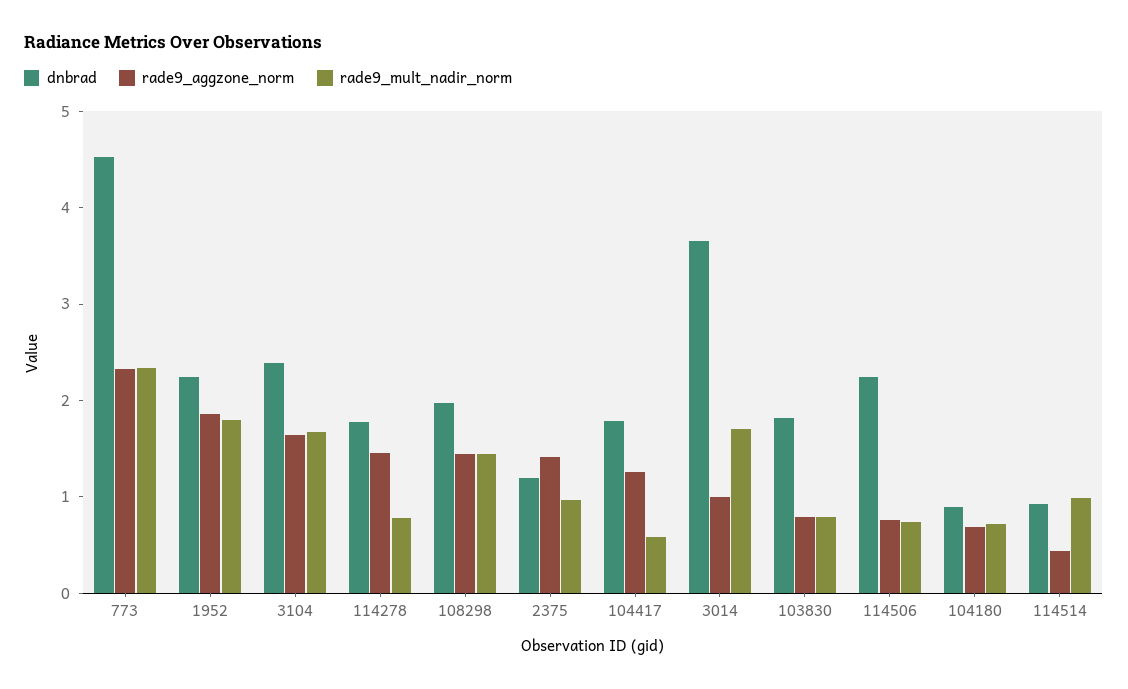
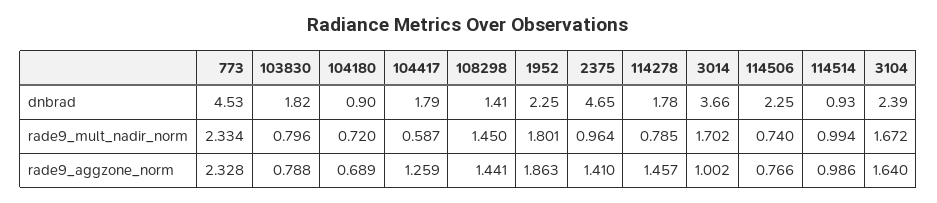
  {
    "dnbrad": {
      "773": 4.53,
      "1952": 2.25,
      "3104": 2.39,
      "114278": 1.78,
-     "108298": 2,
+     "108298": 1.41,
-     "2375": 1.2,
+     "2375": 4.65,
      "104417": 1.79,
      "3014": 3.66,
      "103830": 1.82,
      "114506": 2.25,
      "104180": 0.9,
      "114514": 0.93
    },
    "rade9_aggzone_norm": {
      "773": 2.328,
      "1952": 1.863,
      "3104": 1.64,
      "114278": 1.457,
      "108298": 1.441,
      "2375": 1.41,
      "104417": 1.259,
      "3014": 1.002,
      "103830": 0.788,
      "114506": 0.766,
      "104180": 0.689,
-     "114514": 0.4
+     "114514": 0.986
    },
    "rade9_mult_nadir_norm": {
      "773": 2.334,
      "1952": 1.801,
      "3104": 1.672,
      "114278": 0.785,
      "108298": 1.45,
      "2375": 0.964,
      "104417": 0.587,
      "3014": 1.702,
      "103830": 0.796,
      "114506": 0.74,
      "104180": 0.72,
      "114514": 0.994
    }
  }

